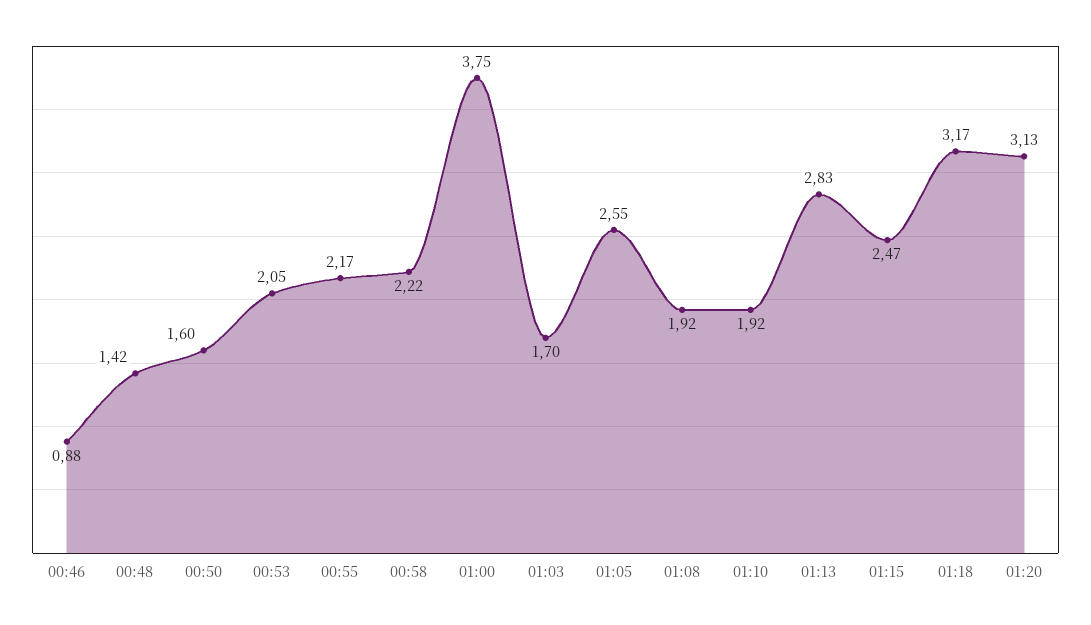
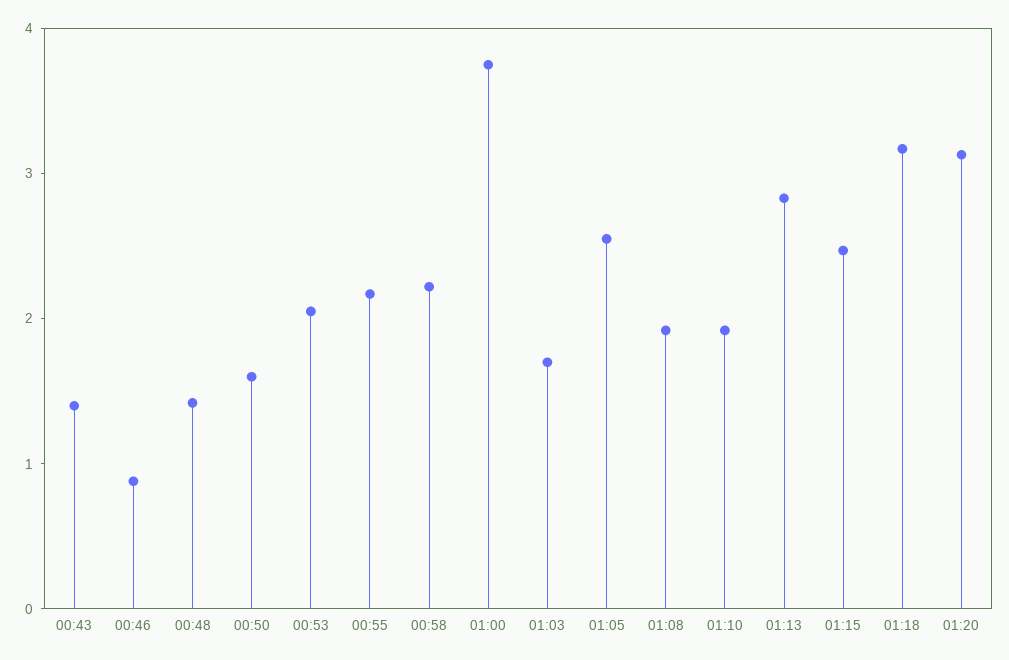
  {
    "00:46": 0.88,
    "00:48": 1.42,
    "00:50": 1.6,
    "00:53": 2.05,
    "00:55": 2.17,
    "00:58": 2.22,
    "01:00": 3.75,
    "01:03": 1.7,
    "01:05": 2.55,
    "01:08": 1.92,
    "01:10": 1.92,
    "01:13": 2.83,
    "01:15": 2.47,
    "01:18": 3.17,
-   "01:20": 3.13
+   "01:20": 3.13,
+   "00:43": 1.4
  }

